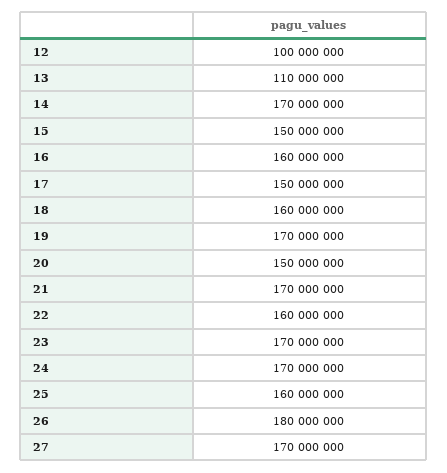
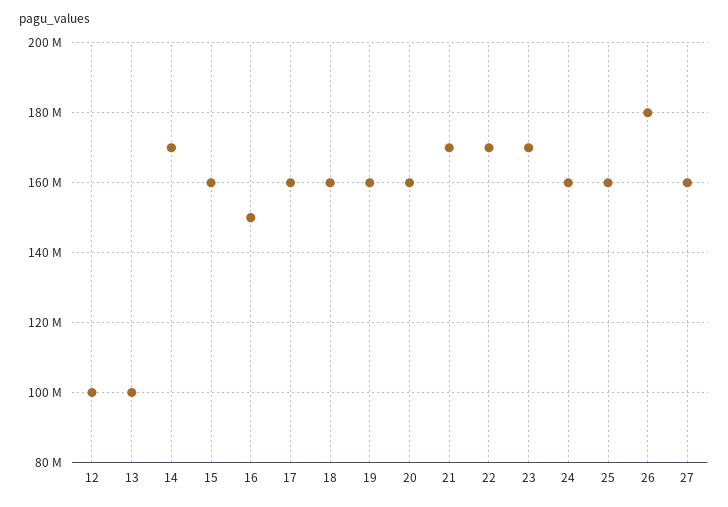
  {
    "12": 100000000,
-   "13": 110000000,
+   "13": 100000000,
    "14": 170000000,
-   "15": 150000000,
+   "15": 160000000,
-   "16": 160000000,
+   "16": 150000000,
-   "17": 150000000,
+   "17": 160000000,
    "18": 160000000,
-   "19": 170000000,
+   "19": 160000000,
-   "20": 150000000,
+   "20": 160000000,
    "21": 170000000,
-   "22": 160000000,
+   "22": 170000000,
    "23": 170000000,
-   "24": 170000000,
+   "24": 160000000,
    "25": 160000000,
    "26": 180000000,
-   "27": 170000000
+   "27": 160000000
  }

